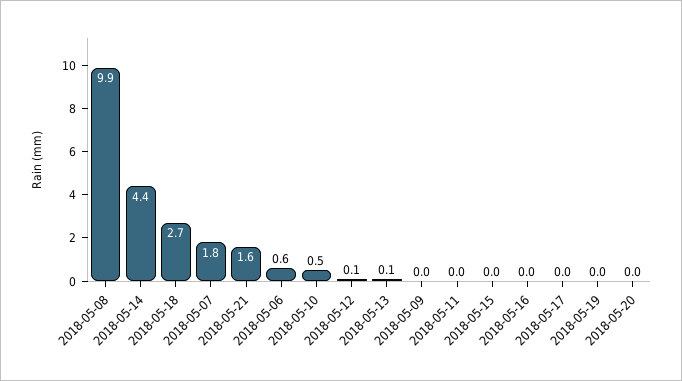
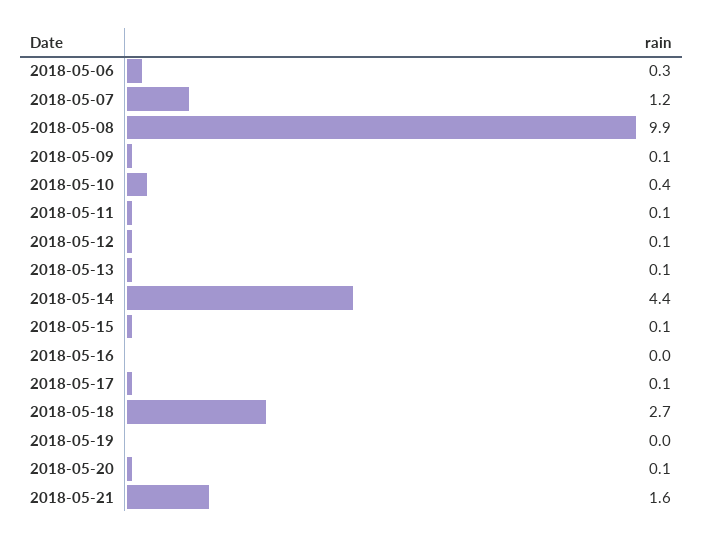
  {
    "2018-05-08": 9.9,
    "2018-05-14": 4.4,
    "2018-05-18": 2.7,
-   "2018-05-07": 1.8,
+   "2018-05-07": 1.2,
    "2018-05-21": 1.6,
-   "2018-05-06": 0.6,
+   "2018-05-06": 0.3,
-   "2018-05-10": 0.5,
+   "2018-05-10": 0.4,
    "2018-05-12": 0.1,
    "2018-05-13": 0.1,
-   "2018-05-09": 0,
+   "2018-05-09": 0.1,
-   "2018-05-11": 0,
+   "2018-05-11": 0.1,
-   "2018-05-15": 0,
+   "2018-05-15": 0.1,
    "2018-05-16": 0,
-   "2018-05-17": 0,
+   "2018-05-17": 0.1,
    "2018-05-19": 0,
-   "2018-05-20": 0
+   "2018-05-20": 0.1
  }

